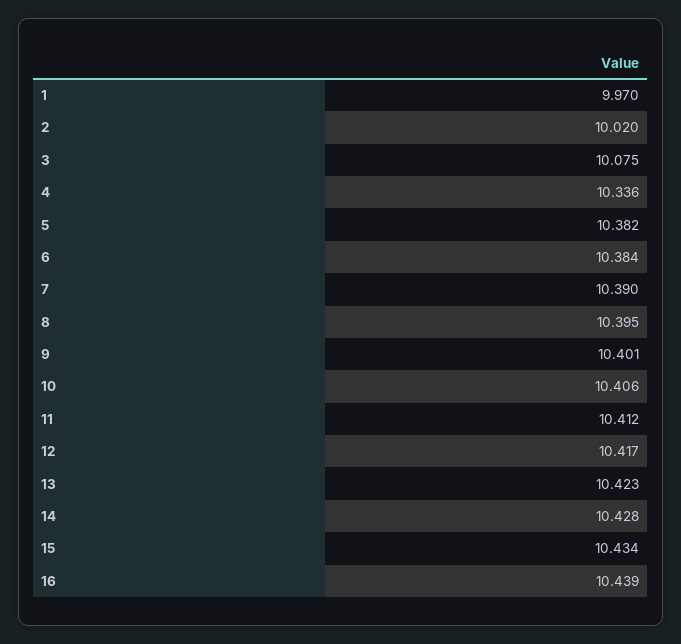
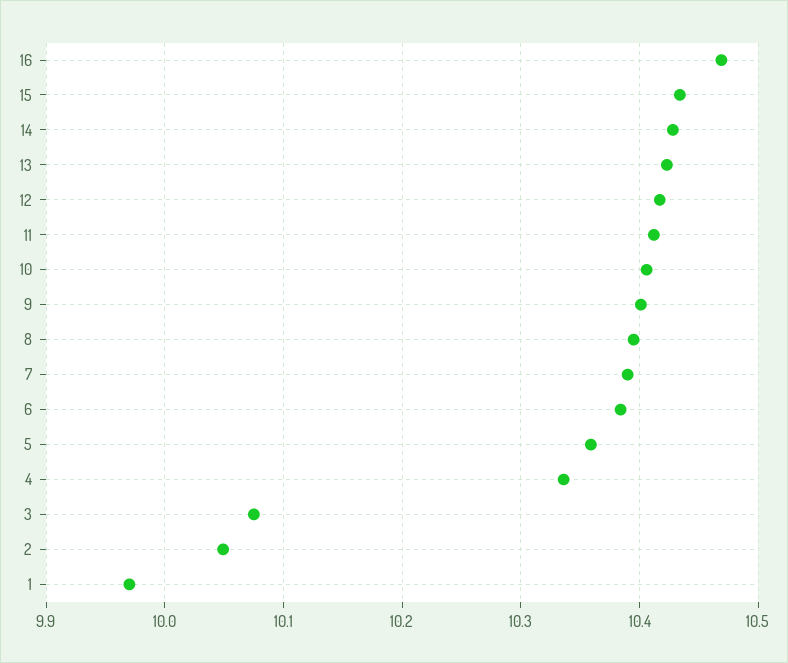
  {
    "1": 9.97,
-   "2": 10.02,
+   "2": 10.05,
    "3": 10.075,
    "4": 10.336,
-   "5": 10.382,
+   "5": 10.36,
    "6": 10.384,
    "7": 10.39,
    "8": 10.395,
    "9": 10.401,
    "10": 10.406,
    "11": 10.412,
    "12": 10.417,
    "13": 10.423,
    "14": 10.428,
    "15": 10.434,
-   "16": 10.439
+   "16": 10.47
  }

